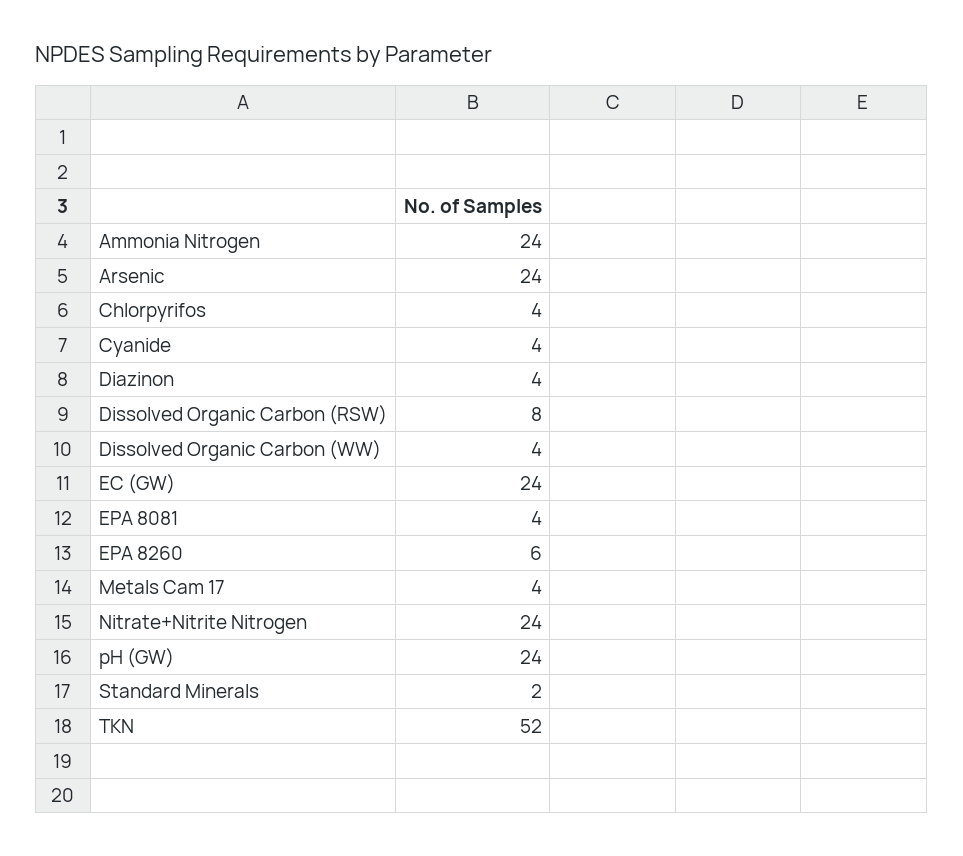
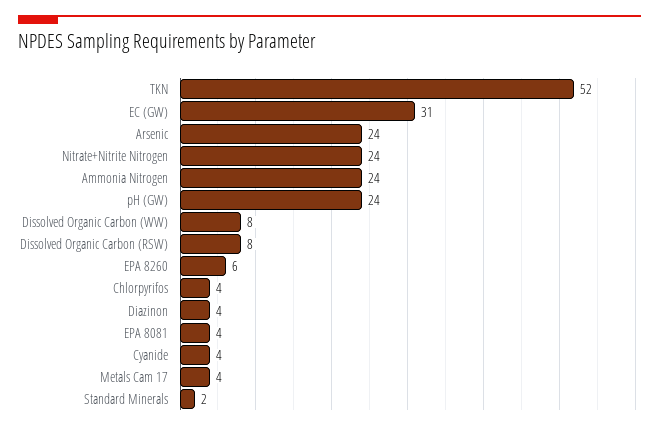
  {
    "Ammonia Nitrogen": 24,
    "Arsenic": 24,
    "Chlorpyrifos": 4,
    "Cyanide": 4,
    "Diazinon": 4,
    "Dissolved Organic Carbon (RSW)": 8,
-   "Dissolved Organic Carbon (WW)": 4,
+   "Dissolved Organic Carbon (WW)": 8,
-   "EC (GW)": 24,
+   "EC (GW)": 31,
    "EPA 8081": 4,
    "EPA 8260": 6,
    "Metals Cam 17": 4,
    "Nitrate+Nitrite Nitrogen": 24,
    "pH (GW)": 24,
    "Standard Minerals": 2,
    "TKN": 52
  }

